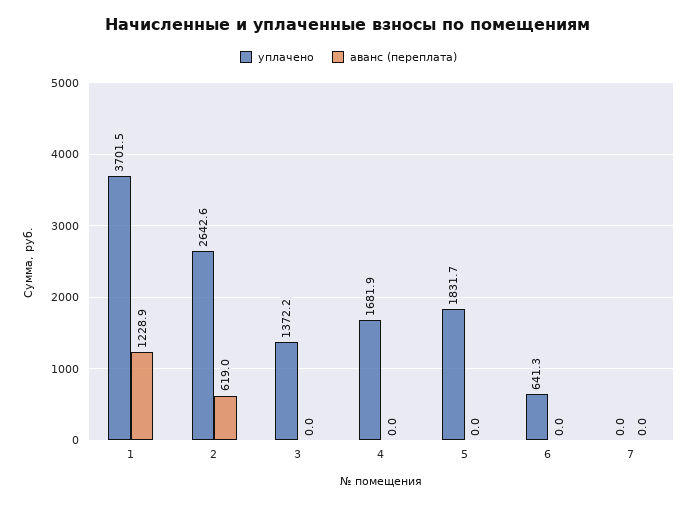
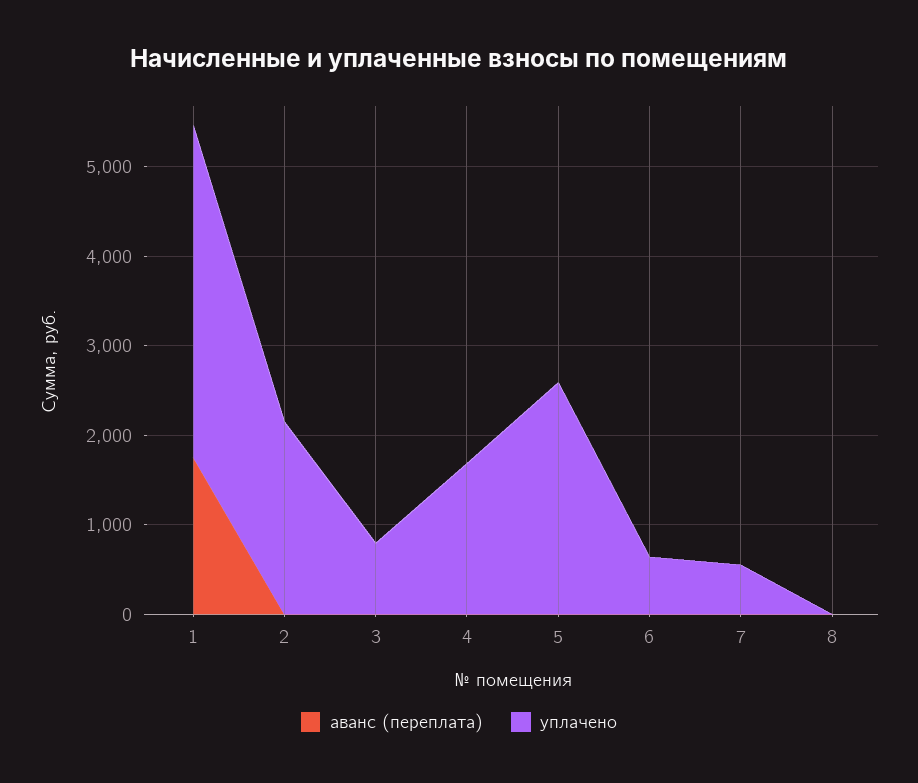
  {
    "уплачено": {
      "1": 3701.5,
-     "2": 2642.6,
+     "2": 2200,
-     "3": 1372.2,
+     "3": 800,
      "4": 1681.9,
-     "5": 1831.7,
+     "5": 2600,
      "6": 641.3,
-     "7": 0
+     "7": 600,
+     "8": 0
    },
    "аванс (переплата)": {
-     "1": 1228.9,
+     "1": 1800,
-     "2": 619,
+     "2": 0,
      "3": 0,
      "4": 0,
      "5": 0,
      "6": 0,
-     "7": 0
+     "7": 0,
+     "8": 0
    }
  }

